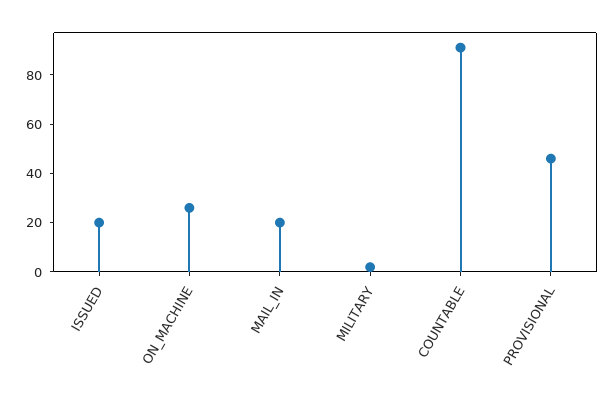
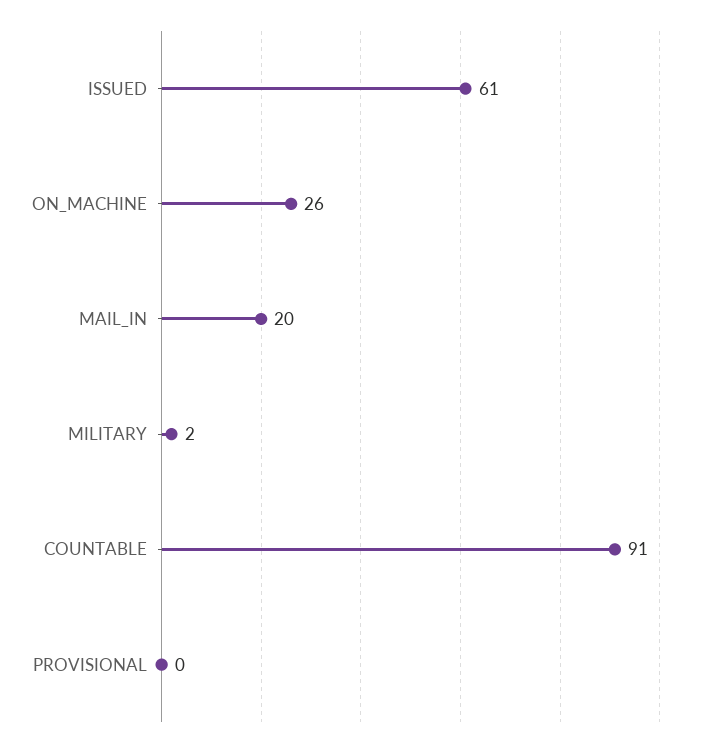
  {
-   "ISSUED": 20,
+   "ISSUED": 61,
    "ON_MACHINE": 26,
    "MAIL_IN": 20,
    "MILITARY": 2,
    "COUNTABLE": 91,
-   "PROVISIONAL": 45
+   "PROVISIONAL": 0
  }

